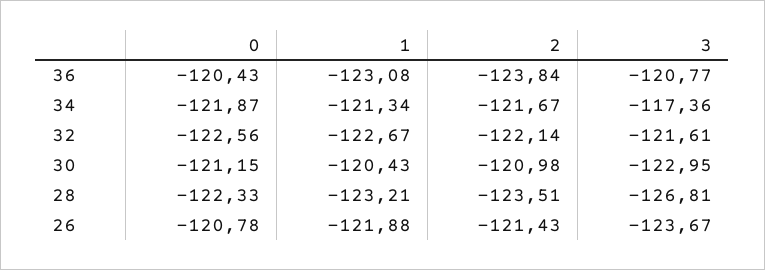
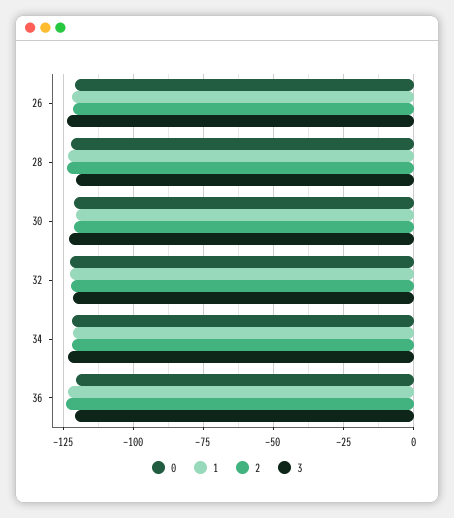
  {
    "0": {
      "36": -120.43,
      "34": -121.87,
      "32": -122.56,
      "30": -121.15,
      "28": -122.33,
      "26": -120.78
    },
    "1": {
      "36": -123.08,
      "34": -121.34,
      "32": -122.67,
      "30": -120.43,
      "28": -123.21,
      "26": -121.88
    },
    "2": {
      "36": -123.84,
      "34": -121.67,
      "32": -122.14,
      "30": -120.98,
      "28": -123.51,
      "26": -121.43
    },
    "3": {
      "36": -120.77,
-     "34": -117.36,
+     "34": -122.5,
      "32": -121.61,
      "30": -122.95,
-     "28": -126.81,
+     "28": -120,
      "26": -123.67
    }
  }

